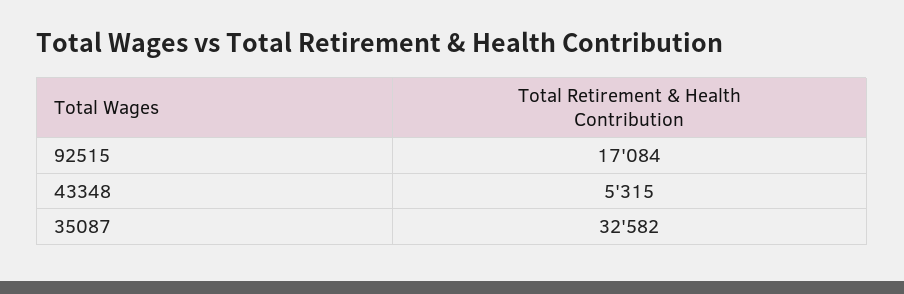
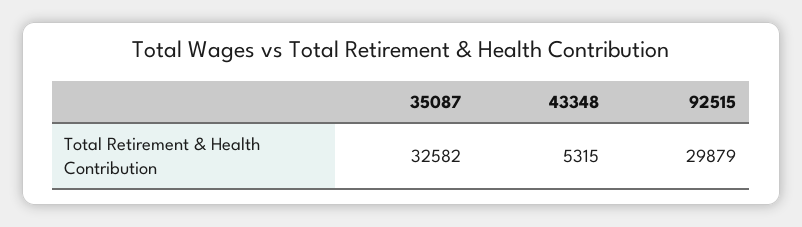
  {
-   "92515": 17084,
+   "92515": 29879,
    "43348": 5315,
    "35087": 32582
  }

